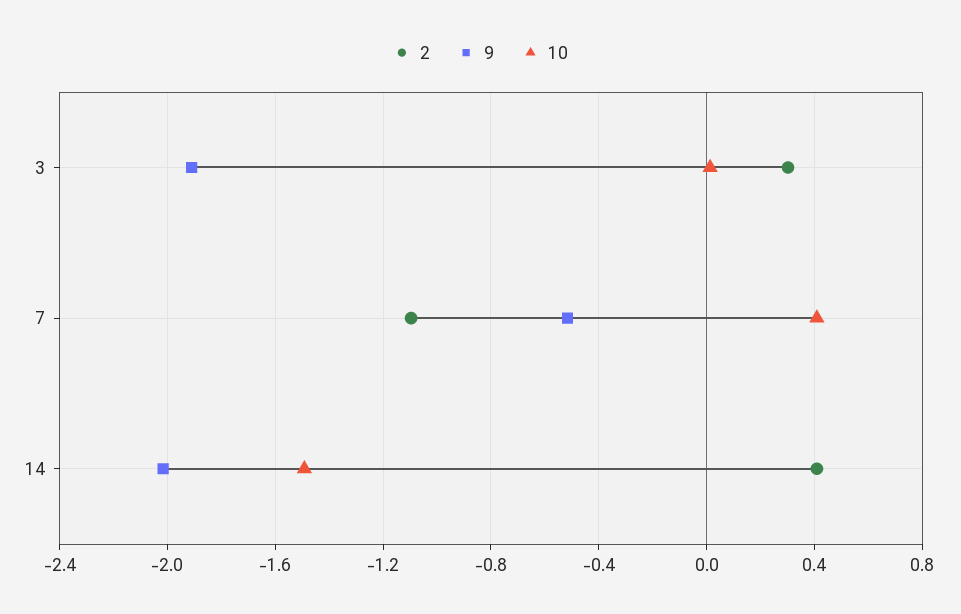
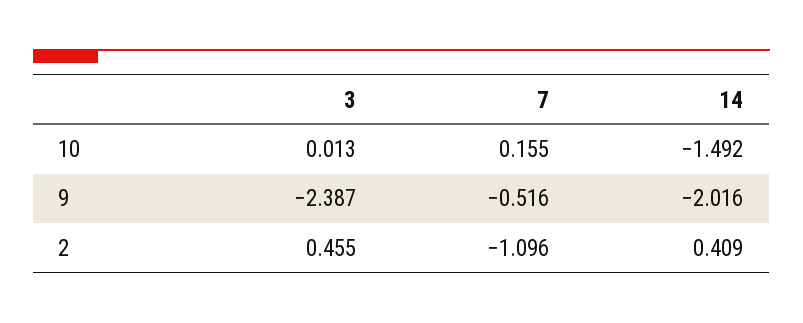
  {
    "2": {
-     "3": 0.3,
+     "3": 0.455,
      "7": -1.096,
      "14": 0.409
    },
    "9": {
-     "3": -1.9,
+     "3": -2.387,
      "7": -0.516,
      "14": -2.016
    },
    "10": {
      "3": 0.013,
-     "7": 0.4,
+     "7": 0.155,
      "14": -1.492
    }
  }

